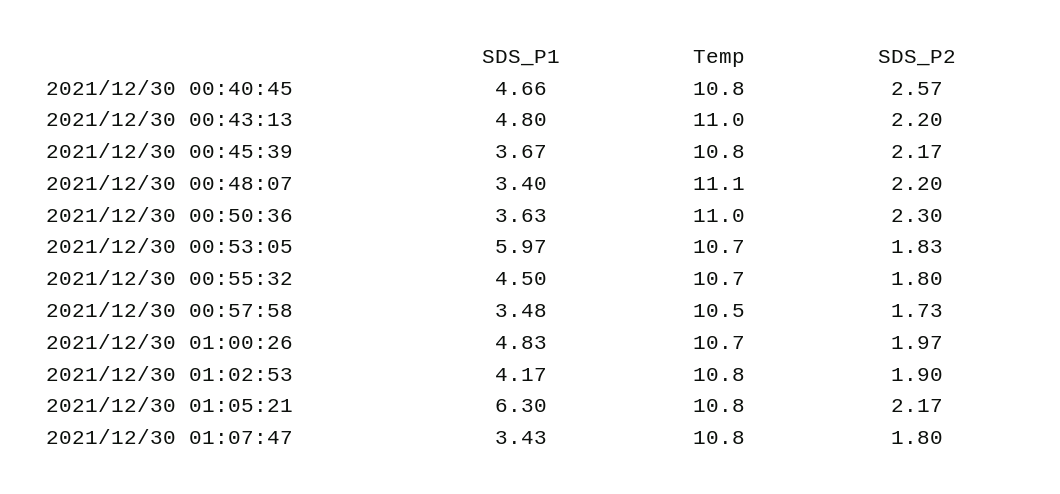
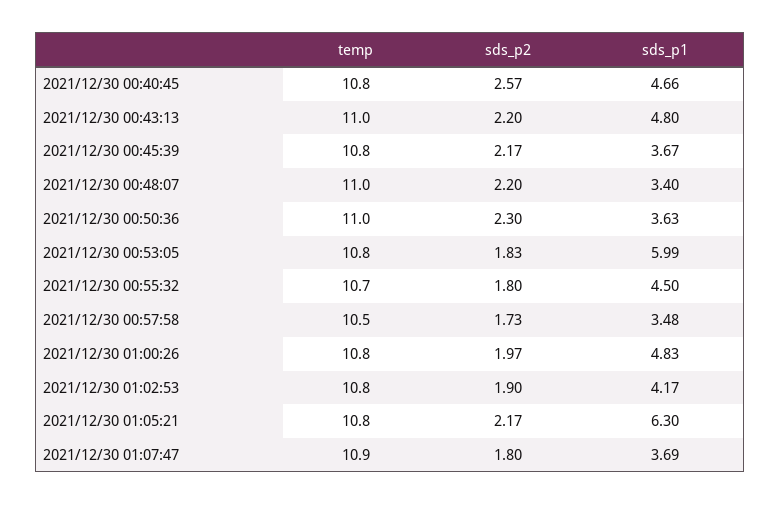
  {
    "SDS_P1": {
      "2021/12/30 00:40:45": 4.66,
      "2021/12/30 00:43:13": 4.8,
      "2021/12/30 00:45:39": 3.67,
      "2021/12/30 00:48:07": 3.4,
      "2021/12/30 00:50:36": 3.63,
-     "2021/12/30 00:53:05": 5.97,
+     "2021/12/30 00:53:05": 5.99,
      "2021/12/30 00:55:32": 4.5,
      "2021/12/30 00:57:58": 3.48,
      "2021/12/30 01:00:26": 4.83,
      "2021/12/30 01:02:53": 4.17,
      "2021/12/30 01:05:21": 6.3,
-     "2021/12/30 01:07:47": 3.43
+     "2021/12/30 01:07:47": 3.69
    },
    "Temp": {
      "2021/12/30 00:40:45": 10.8,
      "2021/12/30 00:43:13": 11,
      "2021/12/30 00:45:39": 10.8,
-     "2021/12/30 00:48:07": 11.1,
+     "2021/12/30 00:48:07": 11,
      "2021/12/30 00:50:36": 11,
-     "2021/12/30 00:53:05": 10.7,
+     "2021/12/30 00:53:05": 10.8,
      "2021/12/30 00:55:32": 10.7,
      "2021/12/30 00:57:58": 10.5,
-     "2021/12/30 01:00:26": 10.7,
+     "2021/12/30 01:00:26": 10.8,
      "2021/12/30 01:02:53": 10.8,
      "2021/12/30 01:05:21": 10.8,
-     "2021/12/30 01:07:47": 10.8
+     "2021/12/30 01:07:47": 10.9
    },
    "SDS_P2": {
      "2021/12/30 00:40:45": 2.57,
      "2021/12/30 00:43:13": 2.2,
      "2021/12/30 00:45:39": 2.17,
      "2021/12/30 00:48:07": 2.2,
      "2021/12/30 00:50:36": 2.3,
      "2021/12/30 00:53:05": 1.83,
      "2021/12/30 00:55:32": 1.8,
      "2021/12/30 00:57:58": 1.73,
      "2021/12/30 01:00:26": 1.97,
      "2021/12/30 01:02:53": 1.9,
      "2021/12/30 01:05:21": 2.17,
      "2021/12/30 01:07:47": 1.8
    }
  }

